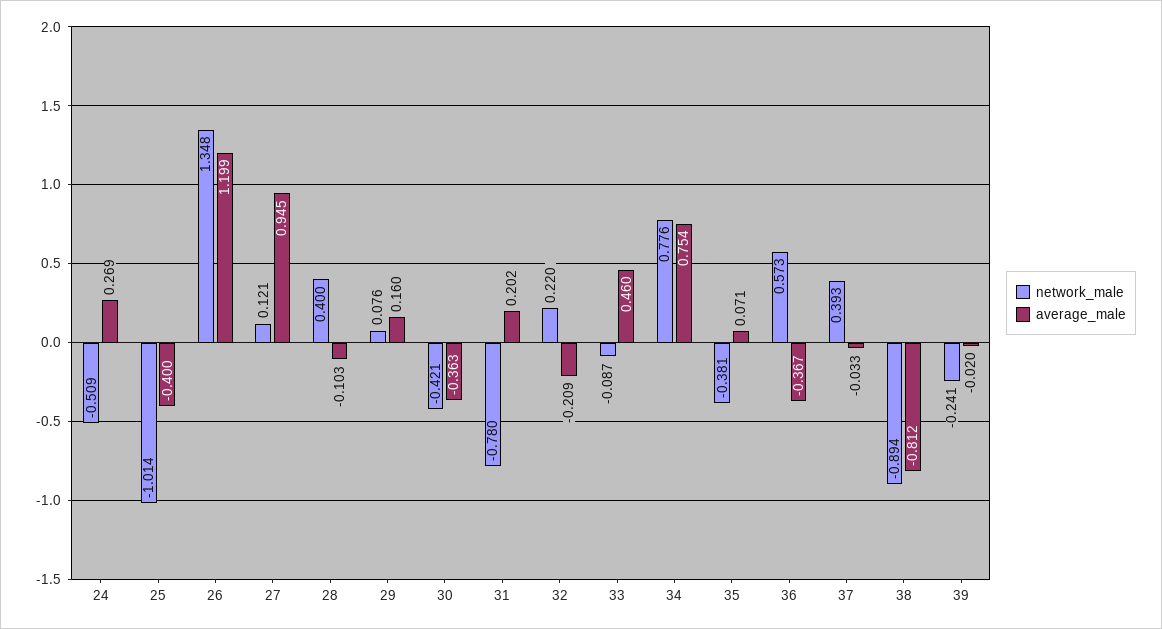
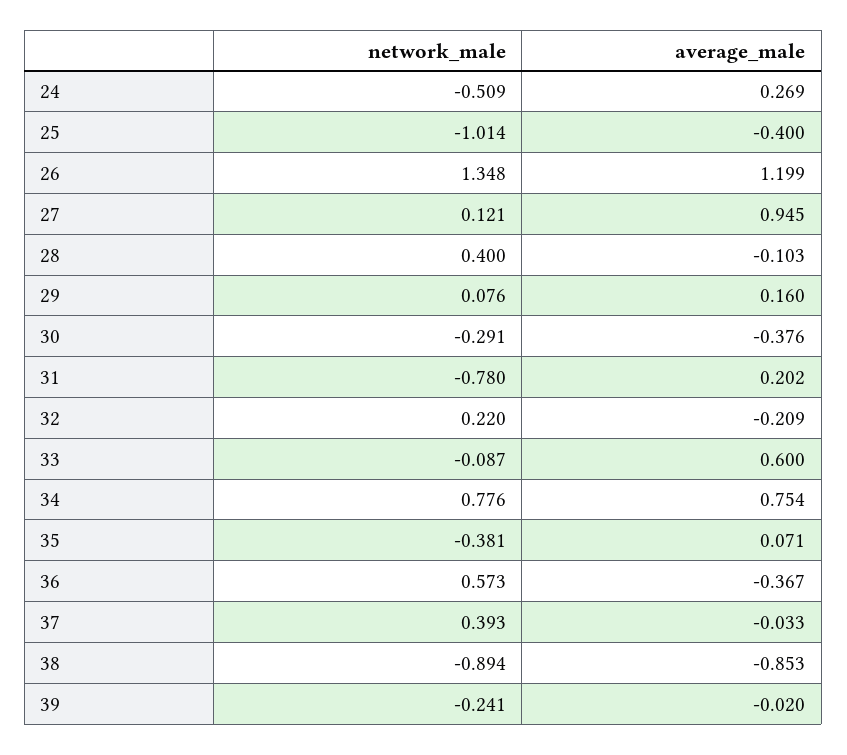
  {
    "network_male": {
      "24": -0.509,
      "25": -1.014,
      "26": 1.348,
      "27": 0.121,
      "28": 0.4,
      "29": 0.076,
-     "30": -0.421,
+     "30": -0.291,
      "31": -0.78,
      "32": 0.22,
      "33": -0.087,
      "34": 0.776,
      "35": -0.381,
      "36": 0.573,
      "37": 0.393,
      "38": -0.894,
      "39": -0.241
    },
    "average_male": {
      "24": 0.269,
      "25": -0.4,
      "26": 1.199,
      "27": 0.945,
      "28": -0.103,
      "29": 0.16,
-     "30": -0.363,
+     "30": -0.376,
      "31": 0.202,
      "32": -0.209,
-     "33": 0.46,
+     "33": 0.6,
      "34": 0.754,
      "35": 0.071,
      "36": -0.367,
      "37": -0.033,
-     "38": -0.812,
+     "38": -0.853,
      "39": -0.02
    }
  }

